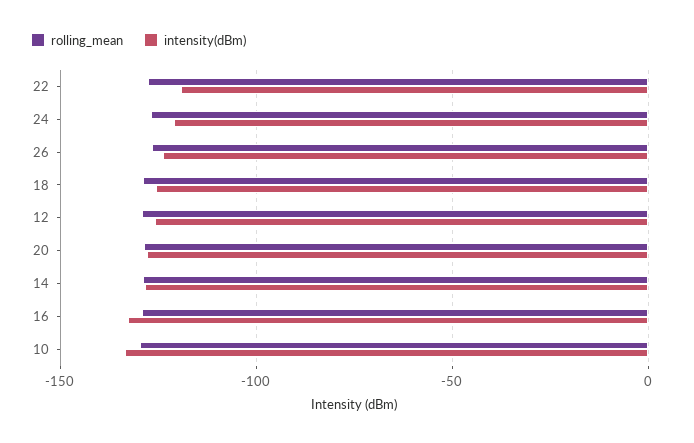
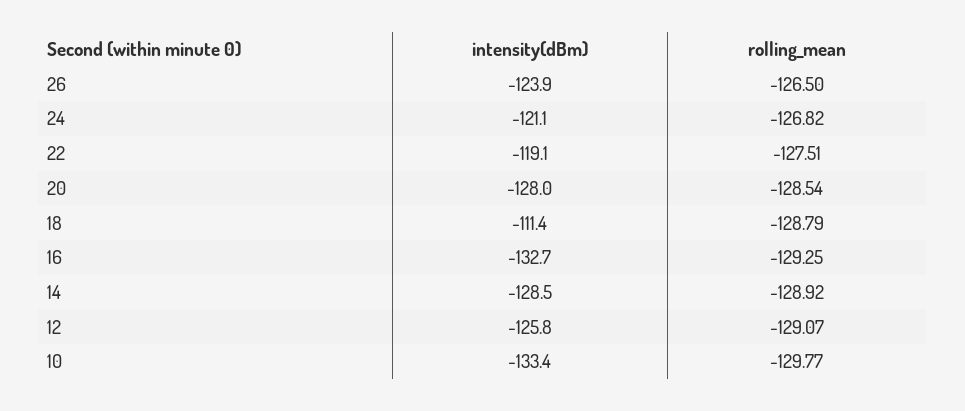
  {
    "rolling_mean": {
      "22": -127.51,
      "24": -126.82,
      "26": -126.5,
      "18": -128.79,
      "12": -129.07,
      "20": -128.54,
      "14": -128.92,
      "16": -129.25,
      "10": -129.77
    },
    "intensity(dBm)": {
      "22": -119.1,
      "24": -121.1,
      "26": -123.9,
-     "18": -125,
+     "18": -111.4,
      "12": -125.8,
      "20": -128,
      "14": -128.5,
      "16": -132.7,
      "10": -133.4
    }
  }

